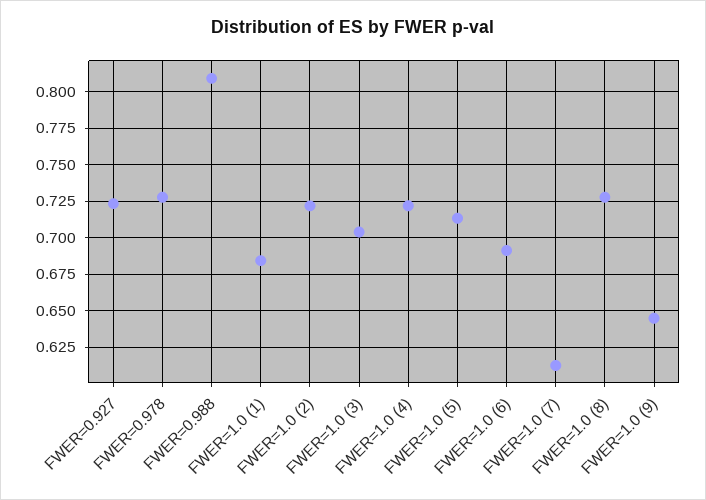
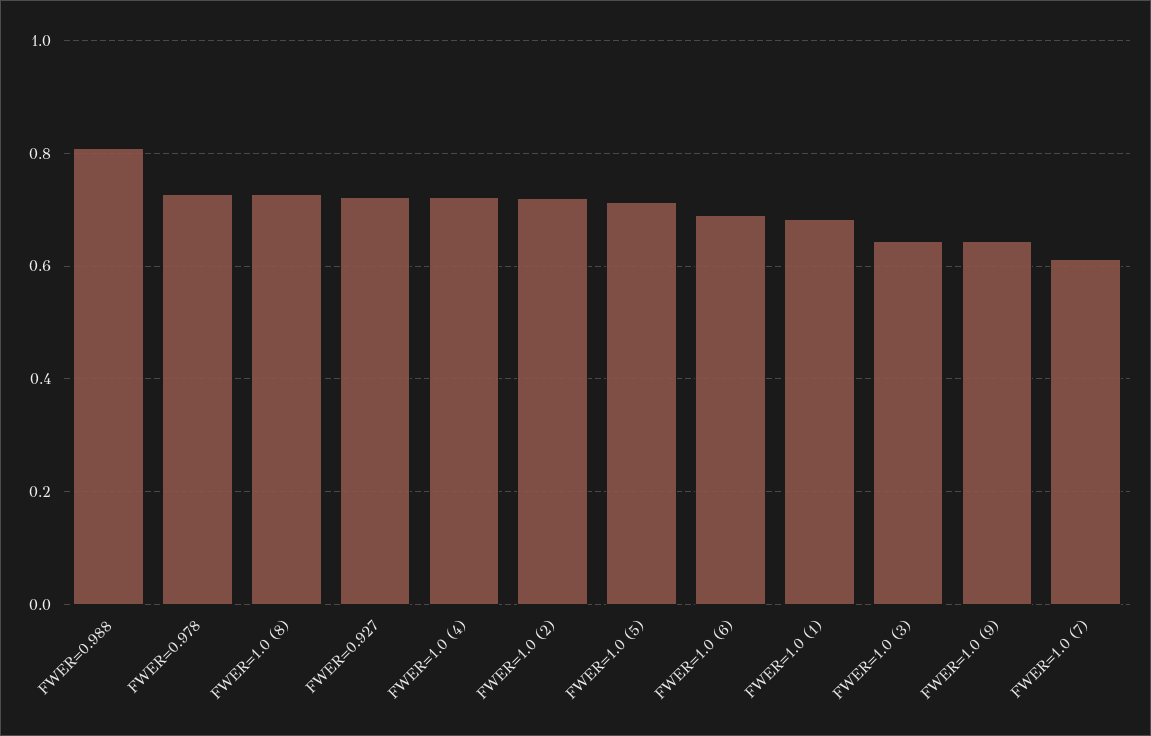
  {
    "FWER=0.927": 0.725,
    "FWER=0.978": 0.73,
    "FWER=0.988": 0.81,
    "FWER=1.0 (1)": 0.685,
    "FWER=1.0 (2)": 0.72,
-   "FWER=1.0 (3)": 0.705,
+   "FWER=1.0 (3)": 0.64,
    "FWER=1.0 (4)": 0.72,
    "FWER=1.0 (5)": 0.715,
    "FWER=1.0 (6)": 0.69,
    "FWER=1.0 (7)": 0.61,
    "FWER=1.0 (8)": 0.73,
    "FWER=1.0 (9)": 0.645
  }

